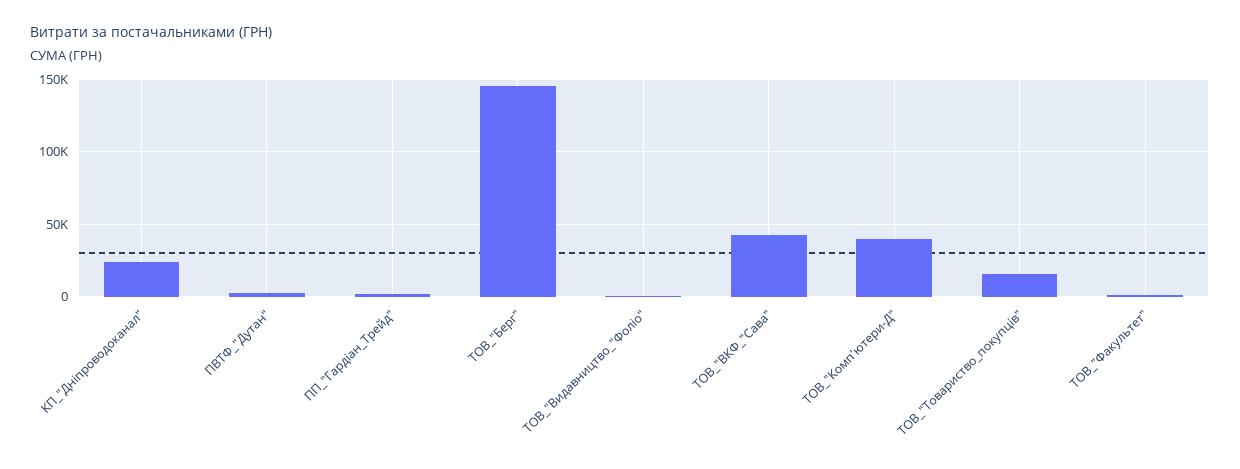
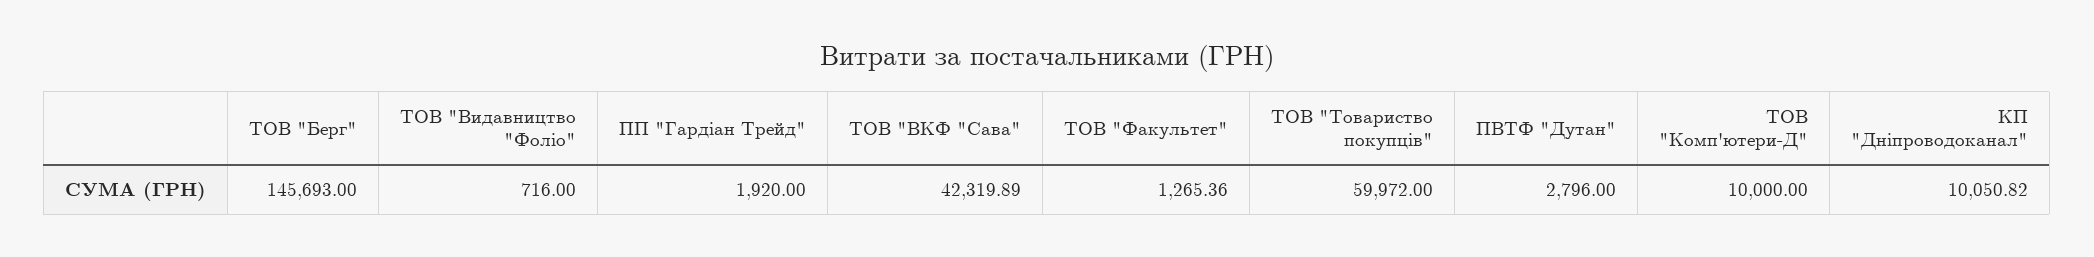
  {
-   "КП_\"Дніпроводоканал\"": 25000,
+   "КП_\"Дніпроводоканал\"": 10050.82,
    "ПВТФ_\"Дутан\"": 2796,
    "ПП_\"Гардіан_Трейд\"": 1920,
    "ТОВ_\"Берг\"": 145693,
    "ТОВ_\"Видавництво_\"Фоліо\"": 716,
    "ТОВ_\"ВКФ_\"Сава\"": 42319.89,
-   "ТОВ_\"Комп'ютери-Д\"": 40000,
+   "ТОВ_\"Комп'ютери-Д\"": 10000,
-   "ТОВ_\"Товариство_покупців\"": 15000,
+   "ТОВ_\"Товариство_покупців\"": 59972,
    "ТОВ_\"Факультет\"": 1265.36
  }

